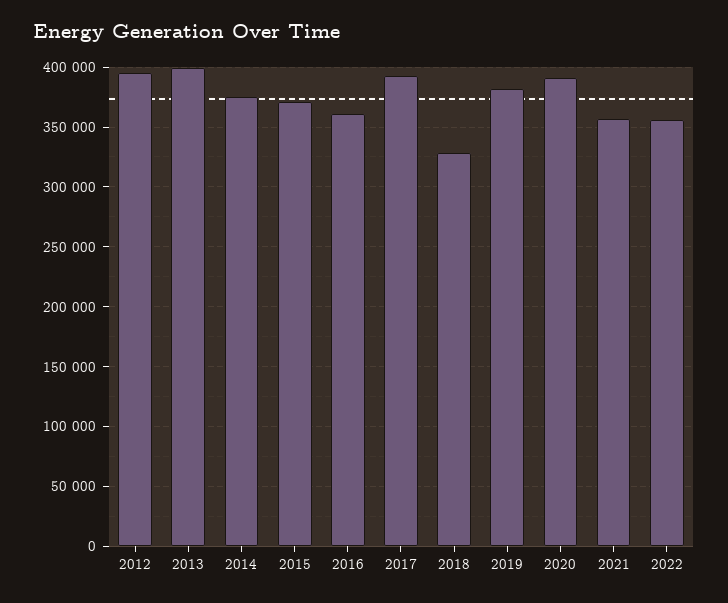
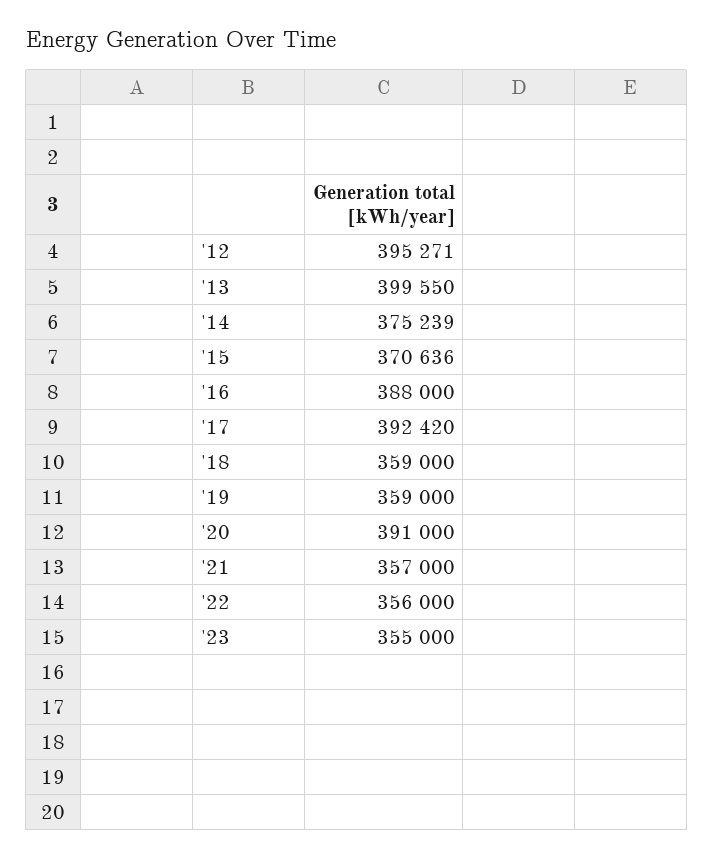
  {
    "2012": 395271,
    "2013": 399550,
    "2014": 375239,
    "2015": 370636,
-   "2016": 360000,
+   "2016": 388000,
    "2017": 392420,
-   "2018": 330000,
+   "2018": 359000,
-   "2019": 380000,
+   "2019": 359000,
    "2020": 391000,
    "2021": 357000,
-   "2022": 356000
+   "2022": 356000,
+   "'23": 355000
  }

